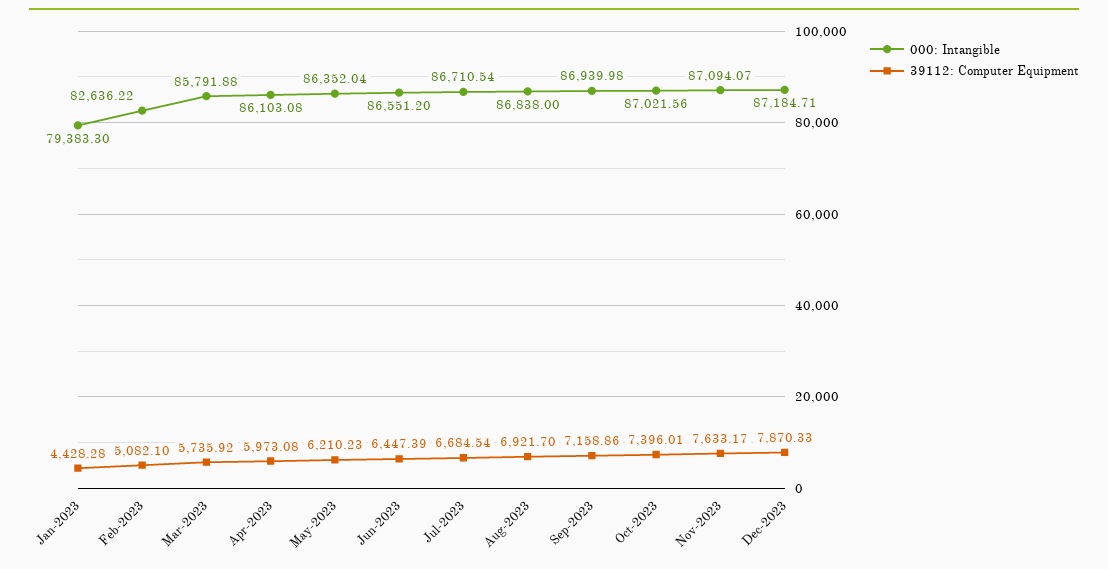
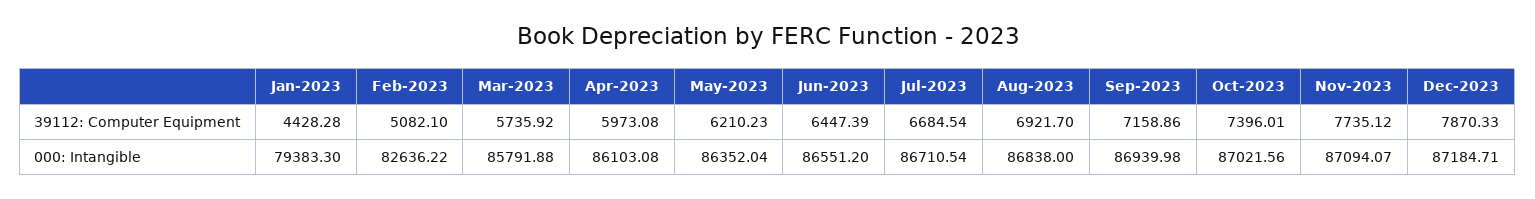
  {
    "000: Intangible": {
      "Jan-2023": 79383.3,
      "Feb-2023": 82636.22,
      "Mar-2023": 85791.88,
      "Apr-2023": 86103.08,
      "May-2023": 86352.04,
      "Jun-2023": 86551.2,
      "Jul-2023": 86710.54,
      "Aug-2023": 86838,
      "Sep-2023": 86939.98,
      "Oct-2023": 87021.56,
      "Nov-2023": 87094.07,
      "Dec-2023": 87184.71
    },
    "39112: Computer Equipment": {
      "Jan-2023": 4428.28,
      "Feb-2023": 5082.1,
      "Mar-2023": 5735.92,
      "Apr-2023": 5973.08,
      "May-2023": 6210.23,
      "Jun-2023": 6447.39,
      "Jul-2023": 6684.54,
      "Aug-2023": 6921.7,
      "Sep-2023": 7158.86,
      "Oct-2023": 7396.01,
-     "Nov-2023": 7633.17,
+     "Nov-2023": 7735.12,
      "Dec-2023": 7870.33
    }
  }

